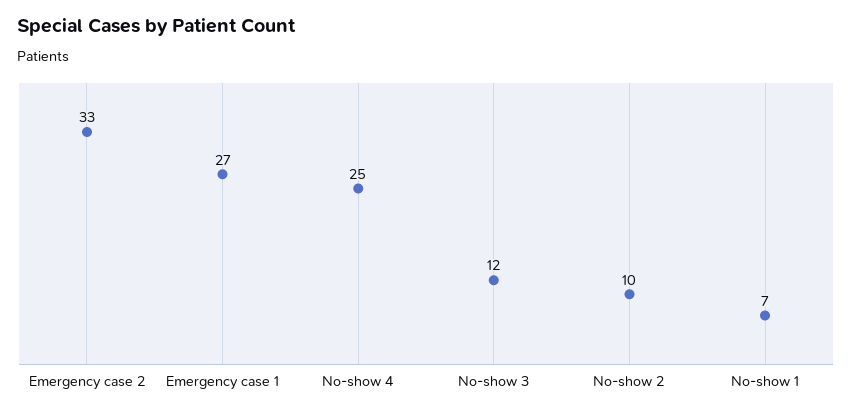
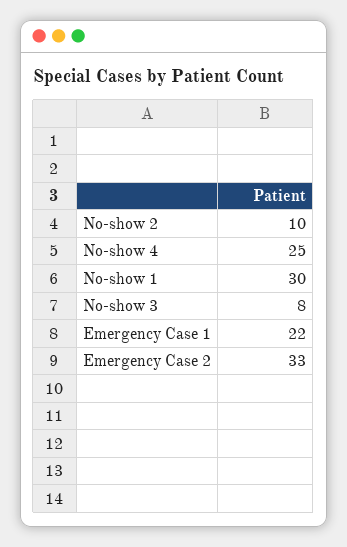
  {
    "Emergency case 2": 33,
-   "Emergency case 1": 27,
+   "Emergency case 1": 22,
    "No-show 4": 25,
-   "No-show 3": 12,
+   "No-show 3": 8,
    "No-show 2": 10,
-   "No-show 1": 7
+   "No-show 1": 30
  }

